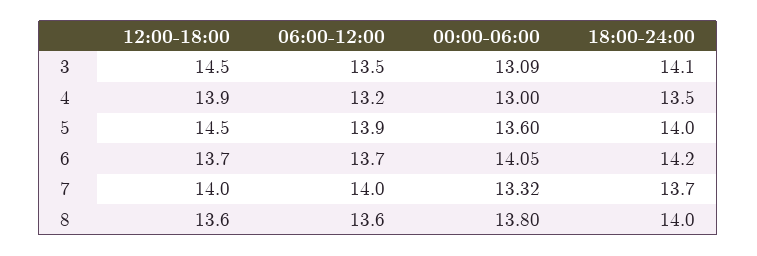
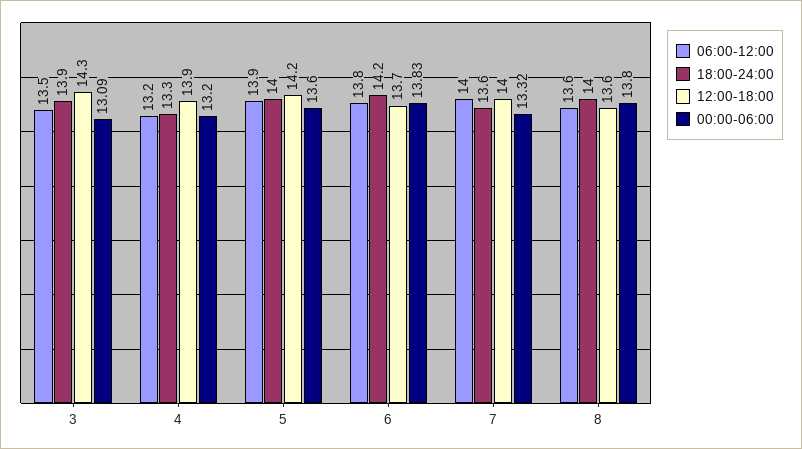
  {
    "12:00-18:00": {
-     "3": 14.5,
+     "3": 14.3,
      "4": 13.9,
-     "5": 14.5,
+     "5": 14.2,
      "6": 13.7,
      "7": 14,
      "8": 13.6
    },
    "06:00-12:00": {
      "3": 13.5,
      "4": 13.2,
      "5": 13.9,
-     "6": 13.7,
+     "6": 13.8,
      "7": 14,
      "8": 13.6
    },
    "00:00-06:00": {
      "3": 13.09,
-     "4": 13,
+     "4": 13.2,
      "5": 13.6,
-     "6": 14.05,
+     "6": 13.83,
      "7": 13.32,
      "8": 13.8
    },
    "18:00-24:00": {
-     "3": 14.1,
+     "3": 13.9,
-     "4": 13.5,
+     "4": 13.3,
      "5": 14,
      "6": 14.2,
-     "7": 13.7,
+     "7": 13.6,
      "8": 14
    }
  }

